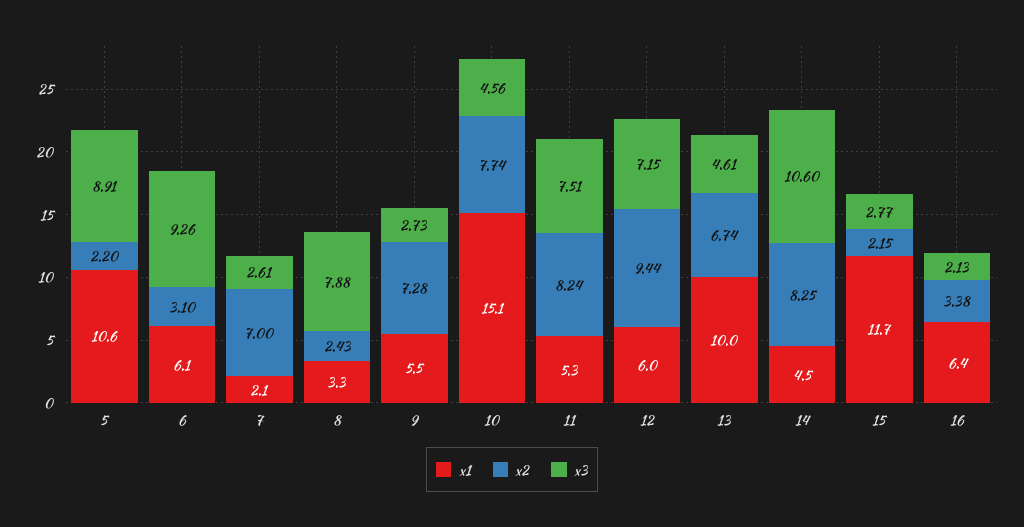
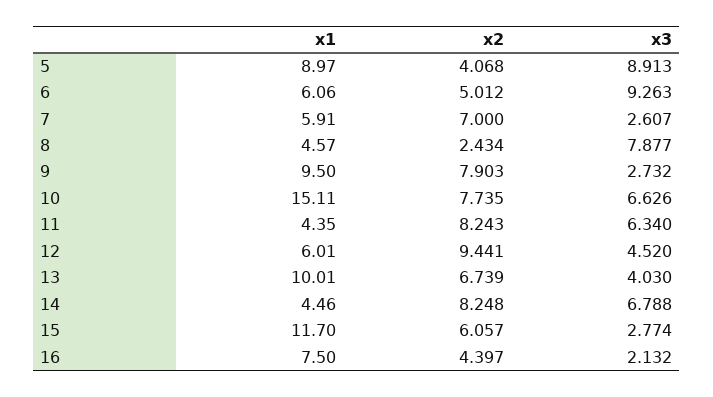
  {
    "x1": {
-     "5": 10.6,
+     "5": 8.97,
      "6": 6.06,
-     "7": 2.1,
+     "7": 5.91,
-     "8": 3.3,
+     "8": 4.57,
-     "9": 5.5,
+     "9": 9.5,
      "10": 15.11,
-     "11": 5.3,
+     "11": 4.35,
      "12": 6.01,
      "13": 10.01,
      "14": 4.46,
      "15": 11.7,
-     "16": 6.4
+     "16": 7.5
    },
    "x2": {
-     "5": 2.2,
+     "5": 4.068,
-     "6": 3.1,
+     "6": 5.012,
      "7": 7,
      "8": 2.434,
-     "9": 7.28,
+     "9": 7.903,
      "10": 7.735,
      "11": 8.243,
      "12": 9.441,
      "13": 6.739,
      "14": 8.248,
-     "15": 2.15,
+     "15": 6.057,
-     "16": 3.38
+     "16": 4.397
    },
    "x3": {
      "5": 8.913,
      "6": 9.263,
      "7": 2.607,
      "8": 7.877,
      "9": 2.732,
-     "10": 4.56,
+     "10": 6.626,
-     "11": 7.51,
+     "11": 6.34,
-     "12": 7.15,
+     "12": 4.52,
-     "13": 4.61,
+     "13": 4.03,
-     "14": 10.6,
+     "14": 6.788,
      "15": 2.774,
      "16": 2.132
    }
  }

